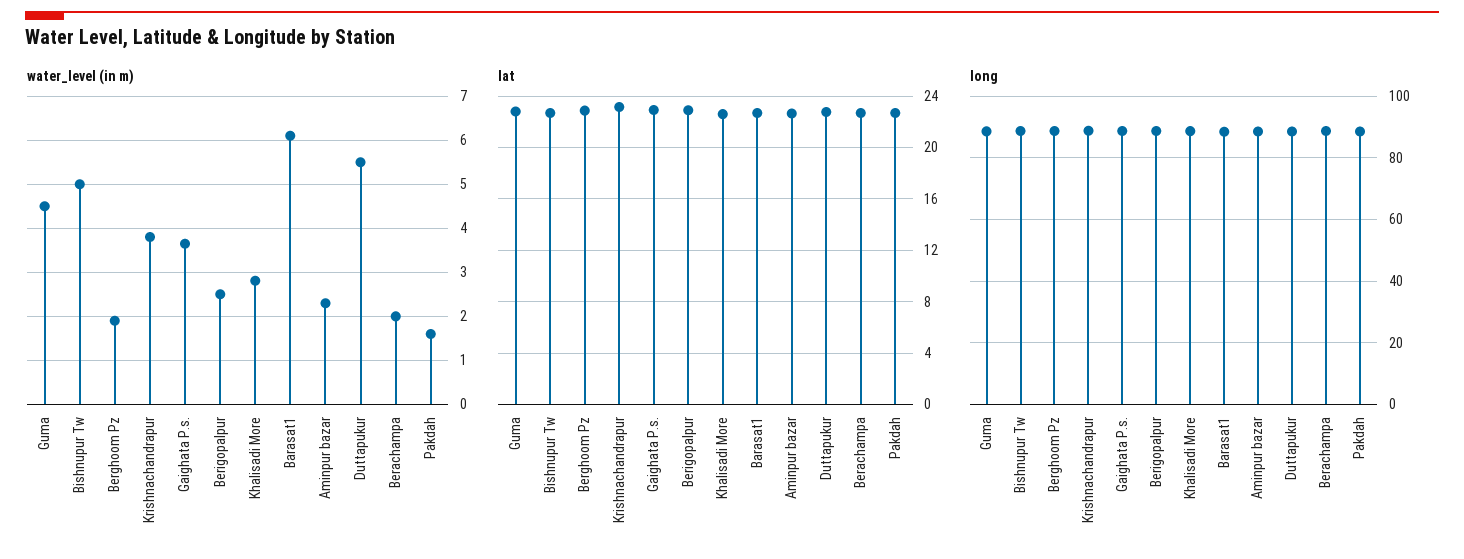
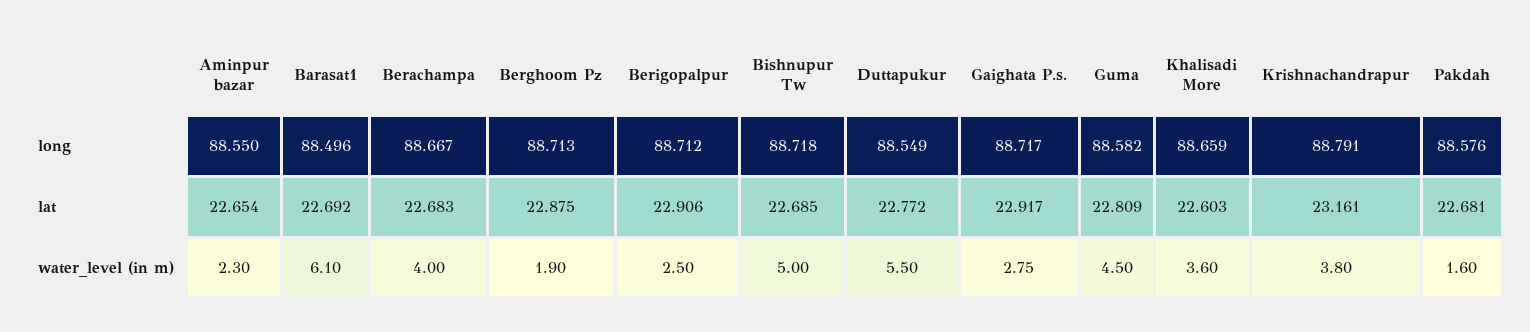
  {
    "water_level (in m)": {
      "Guma": 4.5,
      "Bishnupur Tw": 5,
      "Berghoom Pz": 1.9,
      "Krishnachandrapur": 3.8,
-     "Gaighata P.s.": 3.6,
+     "Gaighata P.s.": 2.75,
      "Berigopalpur": 2.5,
-     "Khalisadi More": 2.8,
+     "Khalisadi More": 3.6,
      "Barasat1": 6.1,
      "Aminpur bazar": 2.3,
      "Duttapukur": 5.5,
-     "Berachampa": 2,
+     "Berachampa": 4,
      "Pakdah": 1.6
    },
    "lat": {
      "Guma": 22.809,
      "Bishnupur Tw": 22.685,
      "Berghoom Pz": 22.875,
      "Krishnachandrapur": 23.161,
      "Gaighata P.s.": 22.917,
      "Berigopalpur": 22.906,
      "Khalisadi More": 22.603,
      "Barasat1": 22.692,
      "Aminpur bazar": 22.654,
      "Duttapukur": 22.772,
      "Berachampa": 22.683,
      "Pakdah": 22.681
    },
    "long": {
      "Guma": 88.582,
      "Bishnupur Tw": 88.718,
      "Berghoom Pz": 88.713,
      "Krishnachandrapur": 88.791,
      "Gaighata P.s.": 88.717,
      "Berigopalpur": 88.712,
      "Khalisadi More": 88.659,
      "Barasat1": 88.496,
      "Aminpur bazar": 88.55,
      "Duttapukur": 88.549,
      "Berachampa": 88.667,
      "Pakdah": 88.576
    }
  }

